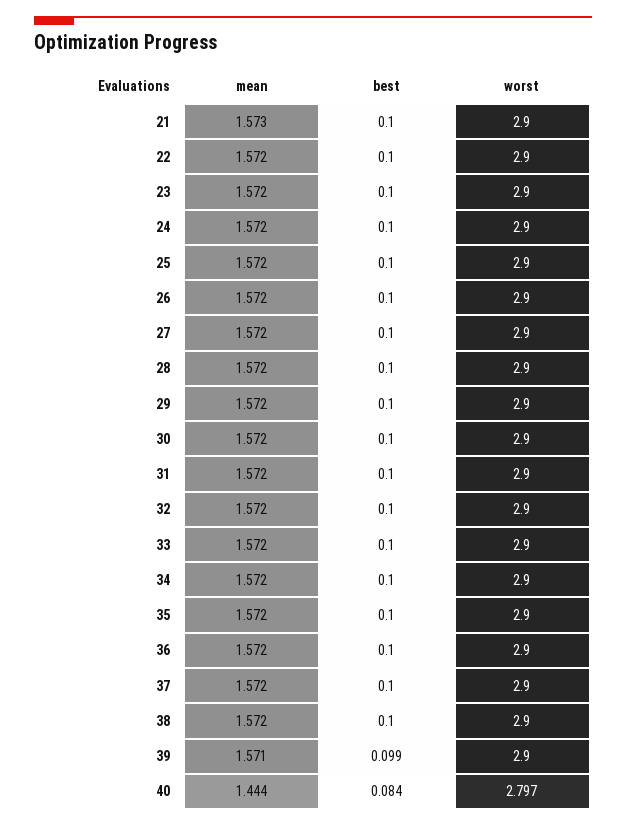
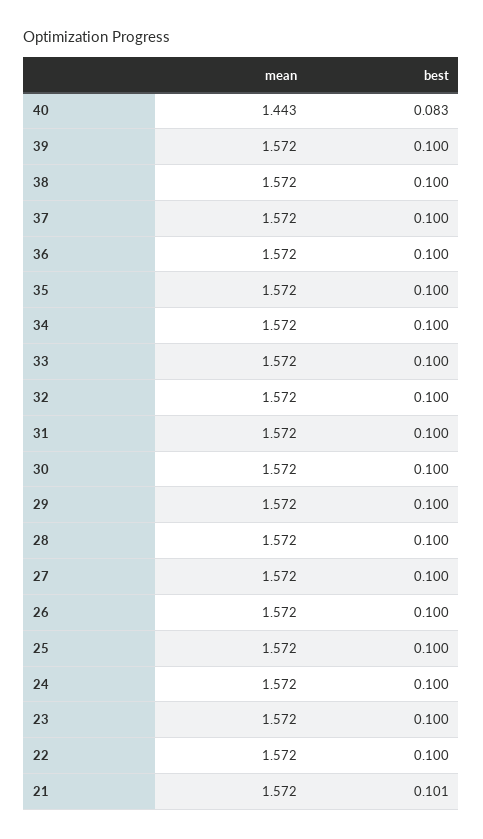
  {
    "mean": {
-     "21": 1.573,
+     "21": 1.572,
      "22": 1.572,
      "23": 1.572,
      "24": 1.572,
      "25": 1.572,
      "26": 1.572,
      "27": 1.572,
      "28": 1.572,
      "29": 1.572,
      "30": 1.572,
      "31": 1.572,
      "32": 1.572,
      "33": 1.572,
      "34": 1.572,
      "35": 1.572,
      "36": 1.572,
      "37": 1.572,
      "38": 1.572,
-     "39": 1.571,
+     "39": 1.572,
-     "40": 1.444
+     "40": 1.443
    },
    "best": {
-     "21": 0.1,
+     "21": 0.101,
      "22": 0.1,
      "23": 0.1,
      "24": 0.1,
      "25": 0.1,
      "26": 0.1,
      "27": 0.1,
      "28": 0.1,
      "29": 0.1,
      "30": 0.1,
      "31": 0.1,
      "32": 0.1,
      "33": 0.1,
      "34": 0.1,
      "35": 0.1,
      "36": 0.1,
      "37": 0.1,
      "38": 0.1,
-     "39": 0.099,
+     "39": 0.1,
-     "40": 0.084
+     "40": 0.083
-   },
+   }
-   "worst": {
-     "21": 2.9,
-     "22": 2.9,
-     "23": 2.9,
-     "24": 2.9,
-     "25": 2.9,
-     "26": 2.9,
-     "27": 2.9,
-     "28": 2.9,
-     "29": 2.9,
-     "30": 2.9,
-     "31": 2.9,
-     "32": 2.9,
-     "33": 2.9,
-     "34": 2.9,
-     "35": 2.9,
-     "36": 2.9,
-     "37": 2.9,
-     "38": 2.9,
-     "39": 2.9,
-     "40": 2.797
-   }
  }

